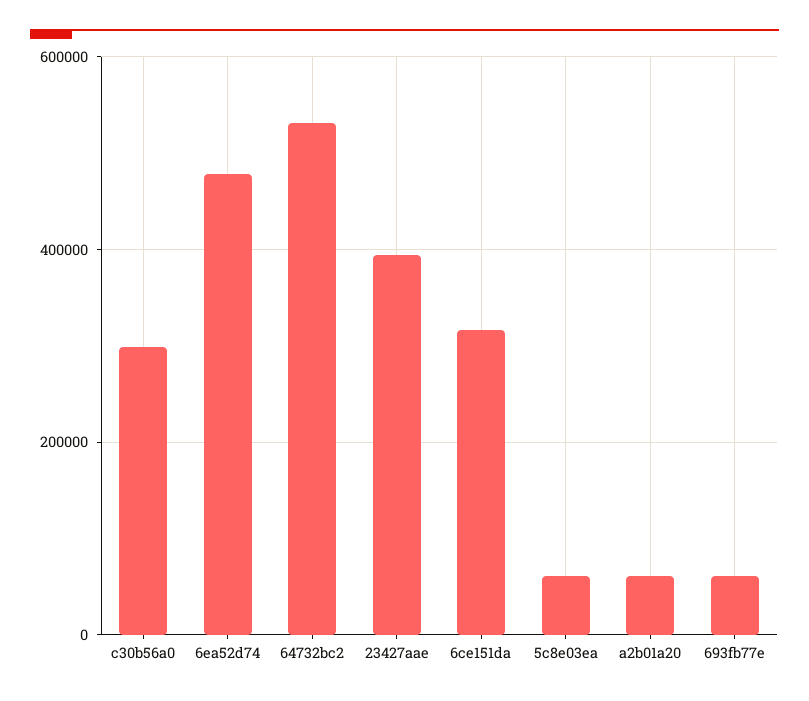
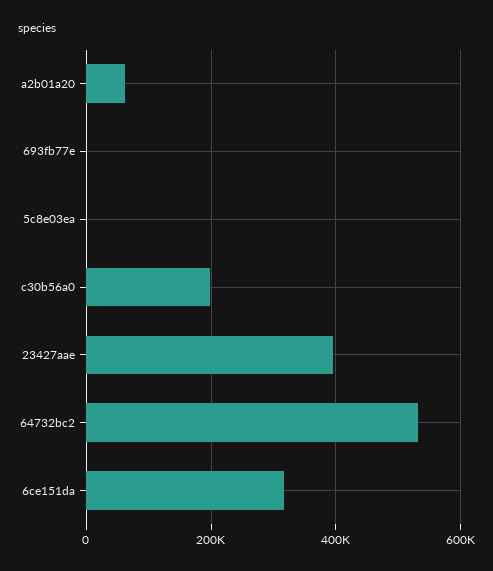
  {
-   "c30b56a0": 300000,
+   "c30b56a0": 200000,
-   "6ea52d74": 480000,
    "64732bc2": 540000,
    "23427aae": 400000,
    "6ce151da": 320000,
-   "5c8e03ea": 60000,
+   "5c8e03ea": 0,
    "a2b01a20": 60000,
-   "693fb77e": 60000
+   "693fb77e": 0
  }

